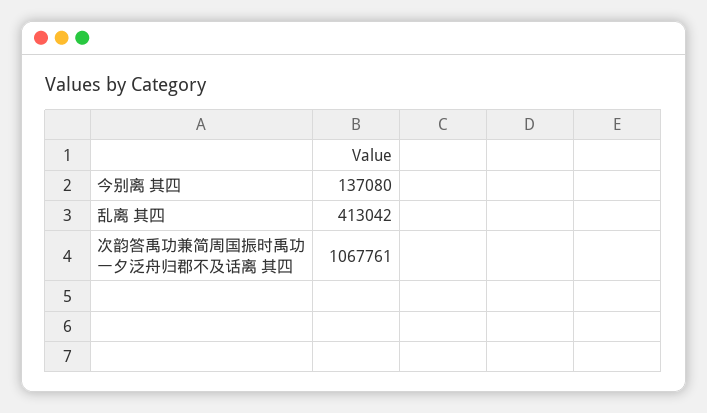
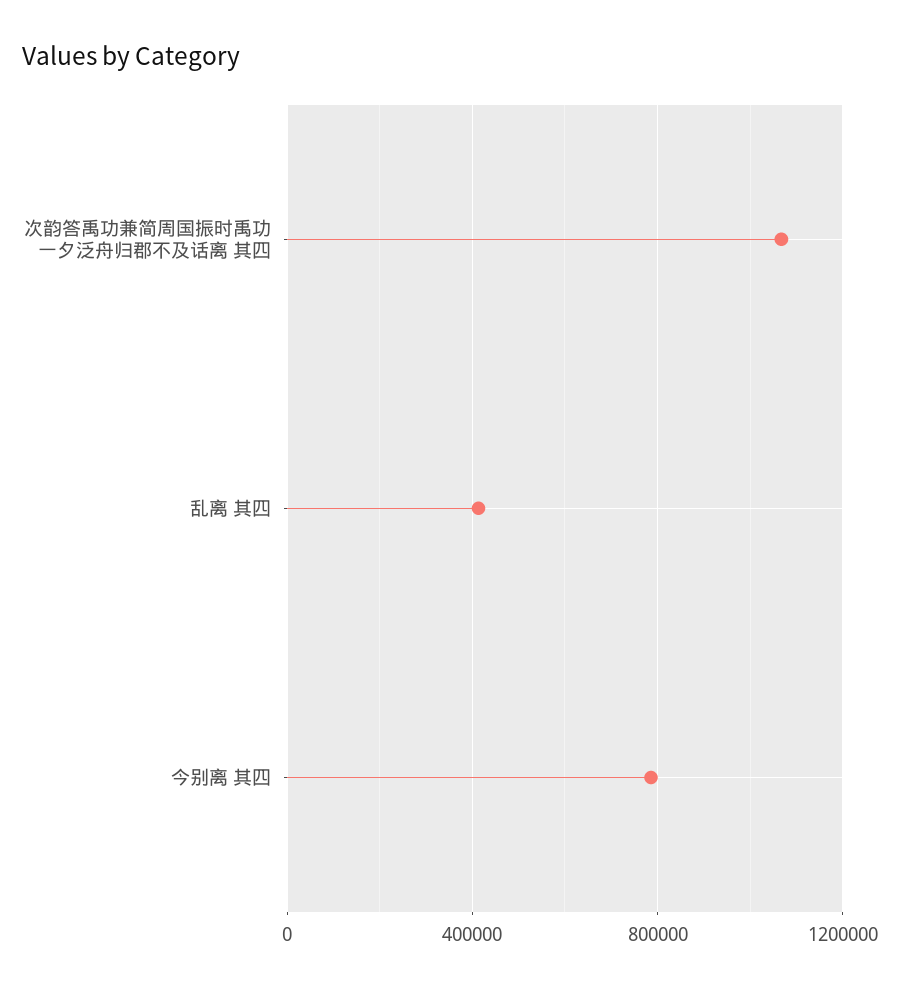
  {
-   "今别离 其四": 137080,
+   "今别离 其四": 800000,
    "乱离 其四": 413042,
    "次韵答禹功兼简周国振时禹功一夕泛舟归郡不及话离 其四": 1067761
  }

